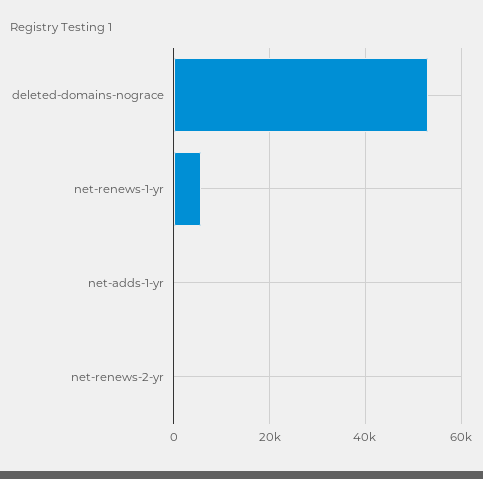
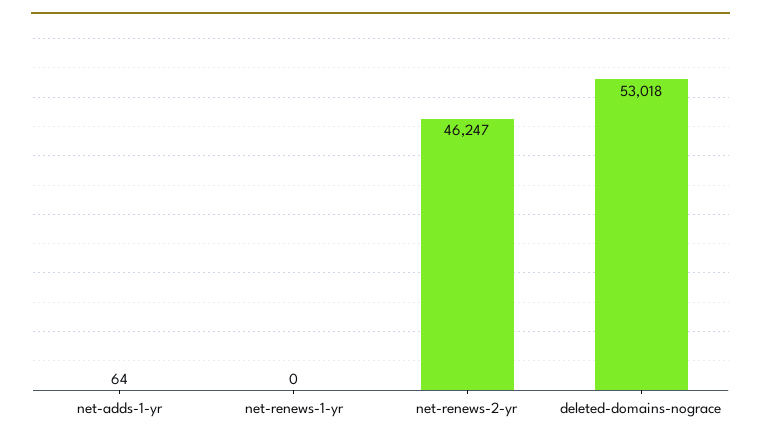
  {
    "deleted-domains-nograce": 53018,
-   "net-renews-1-yr": 6000,
+   "net-renews-1-yr": 0,
    "net-adds-1-yr": 64,
-   "net-renews-2-yr": 0
+   "net-renews-2-yr": 46247
  }

